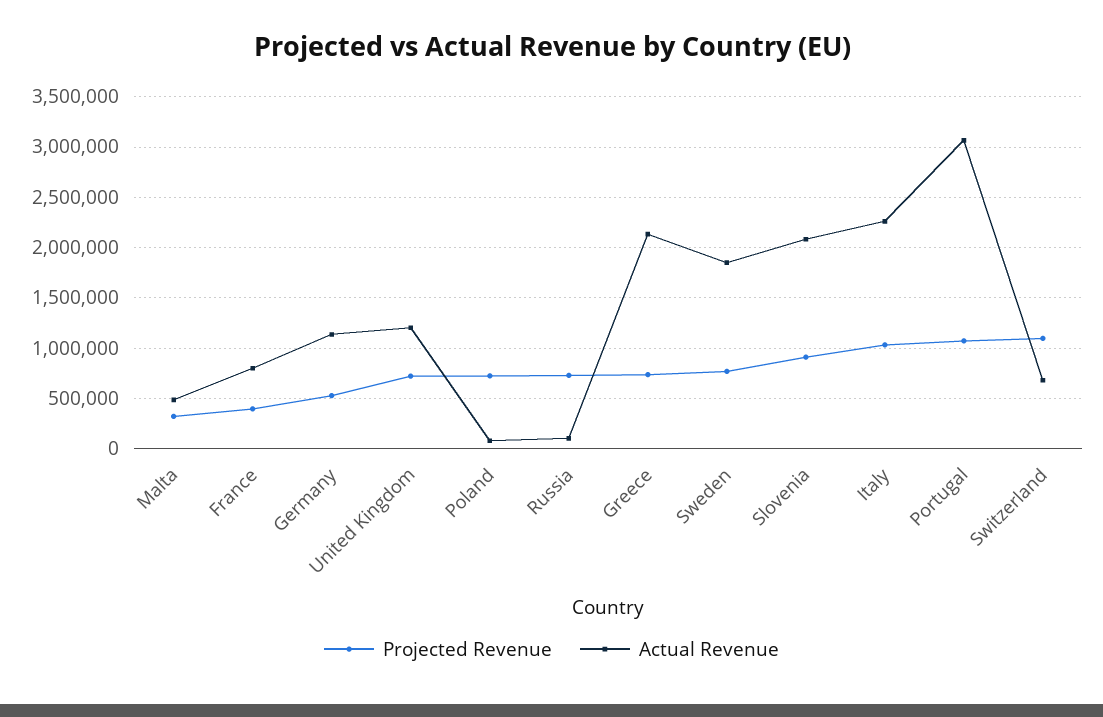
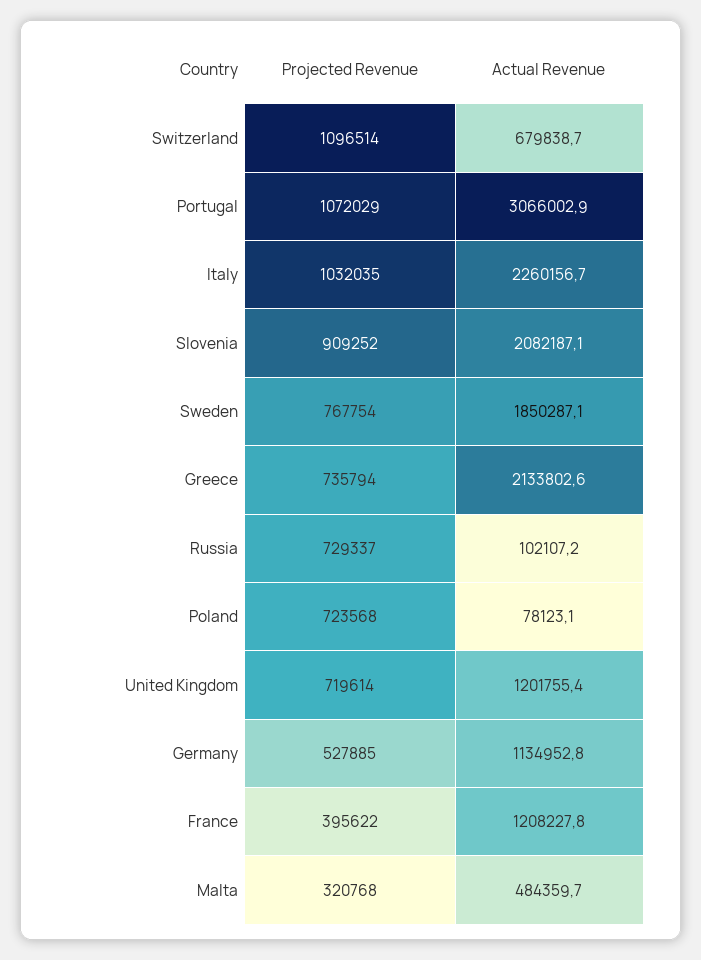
  {
    "Projected Revenue": {
      "Malta": 320768,
      "France": 395622,
      "Germany": 527885,
      "United Kingdom": 719614,
      "Poland": 723568,
      "Russia": 729337,
      "Greece": 735794,
      "Sweden": 767754,
      "Slovenia": 909252,
      "Italy": 1032035,
      "Portugal": 1072029,
      "Switzerland": 1096514
    },
    "Actual Revenue": {
      "Malta": 484359.7,
-     "France": 800000,
+     "France": 1208227.8,
      "Germany": 1134952.8,
      "United Kingdom": 1201755.4,
      "Poland": 78123.1,
      "Russia": 102107.2,
      "Greece": 2133802.6,
      "Sweden": 1850287.1,
      "Slovenia": 2082187.1,
      "Italy": 2260156.7,
      "Portugal": 3066002.9,
      "Switzerland": 679838.7
    }
  }

